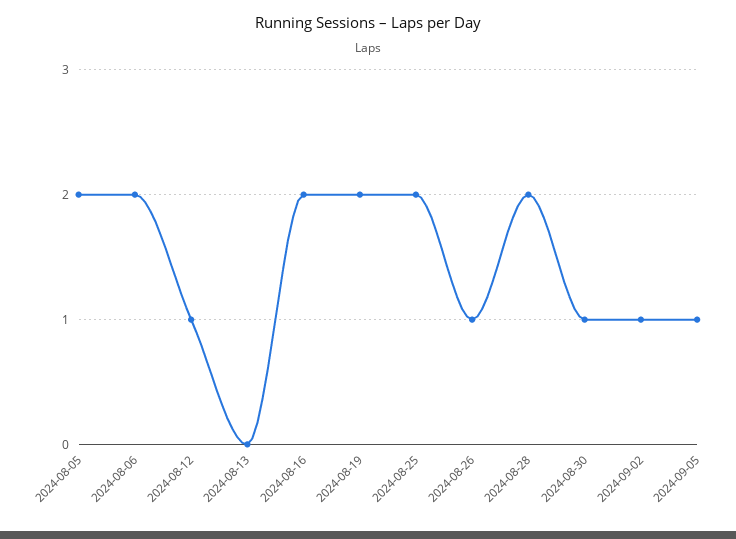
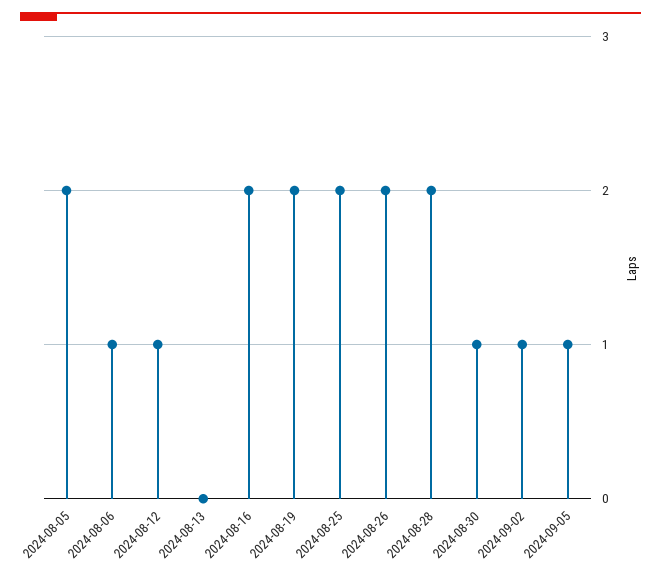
  {
    "2024-08-05": 2,
-   "2024-08-06": 2,
+   "2024-08-06": 1,
    "2024-08-12": 1,
    "2024-08-13": 0,
    "2024-08-16": 2,
    "2024-08-19": 2,
    "2024-08-25": 2,
-   "2024-08-26": 1,
+   "2024-08-26": 2,
    "2024-08-28": 2,
    "2024-08-30": 1,
    "2024-09-02": 1,
    "2024-09-05": 1
  }

